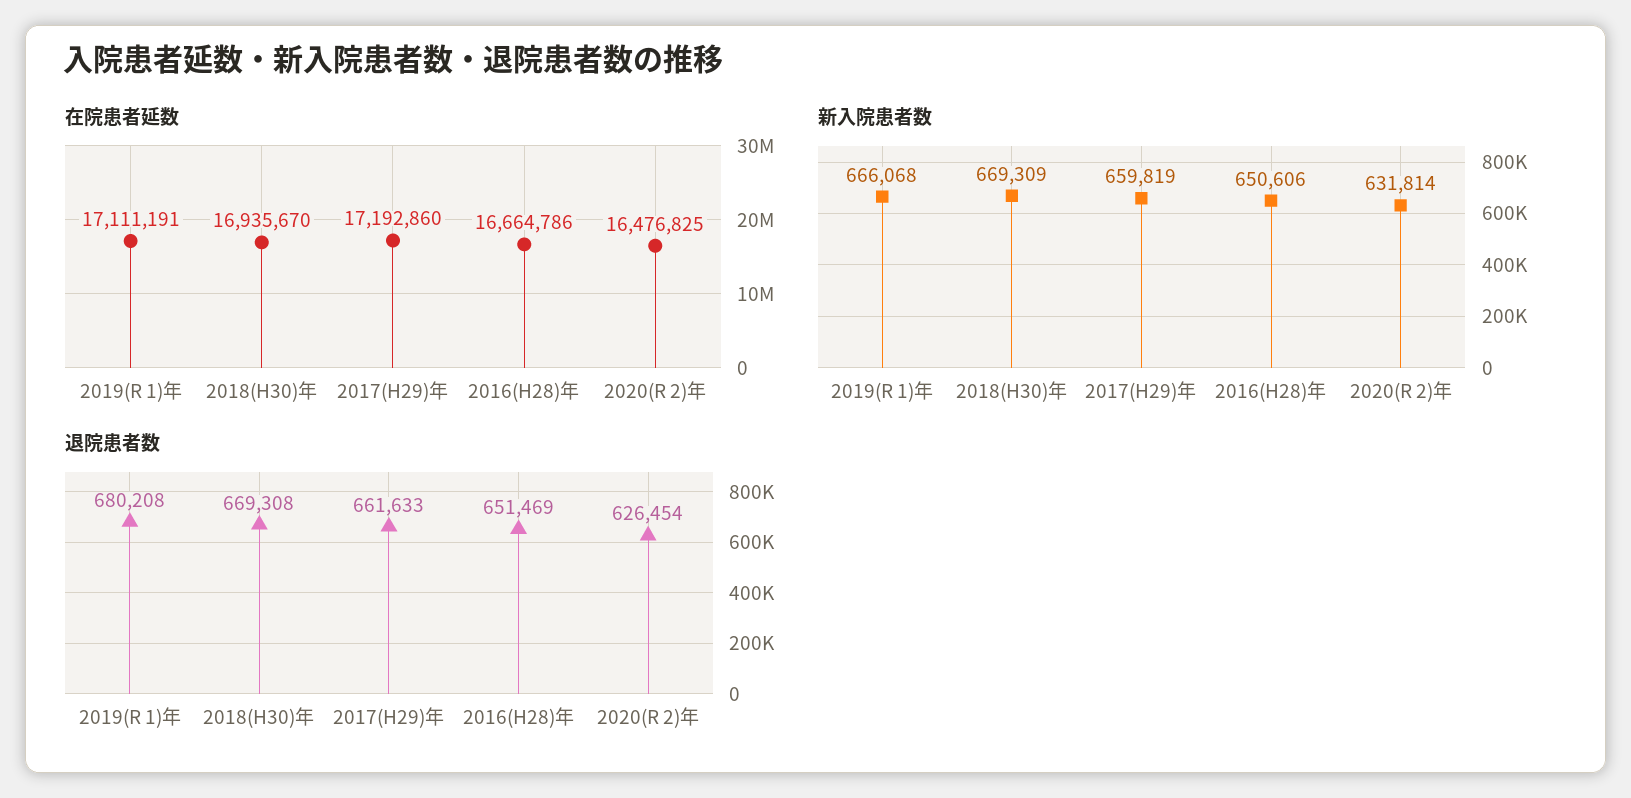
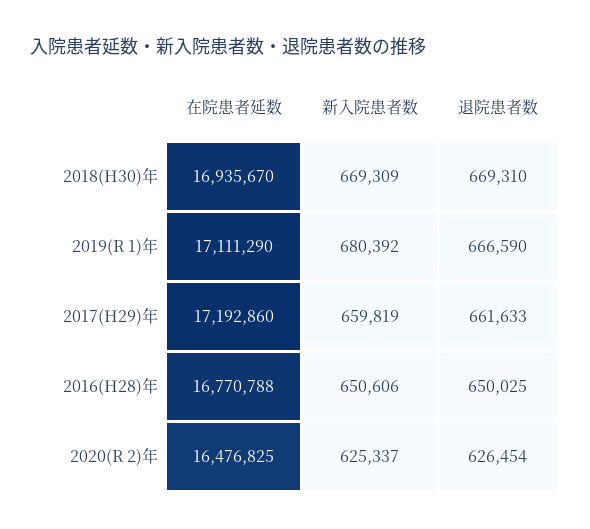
  {
    "在院患者延数": {
-     "2019(R 1)年": 17111191,
+     "2019(R 1)年": 17111290,
      "2018(H30)年": 16935670,
      "2017(H29)年": 17192860,
-     "2016(H28)年": 16664786,
+     "2016(H28)年": 16770788,
      "2020(R 2)年": 16476825
    },
    "新入院患者数": {
-     "2019(R 1)年": 666068,
+     "2019(R 1)年": 680392,
      "2018(H30)年": 669309,
      "2017(H29)年": 659819,
      "2016(H28)年": 650606,
-     "2020(R 2)年": 631814
+     "2020(R 2)年": 625337
    },
    "退院患者数": {
-     "2019(R 1)年": 680208,
+     "2019(R 1)年": 666590,
-     "2018(H30)年": 669308,
+     "2018(H30)年": 669310,
      "2017(H29)年": 661633,
-     "2016(H28)年": 651469,
+     "2016(H28)年": 650025,
      "2020(R 2)年": 626454
    }
  }

